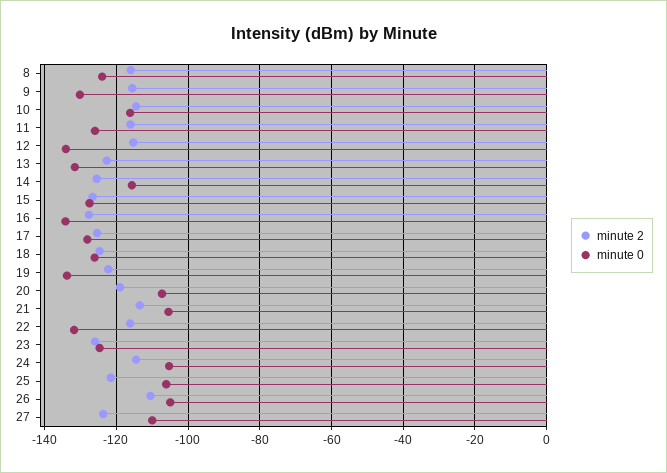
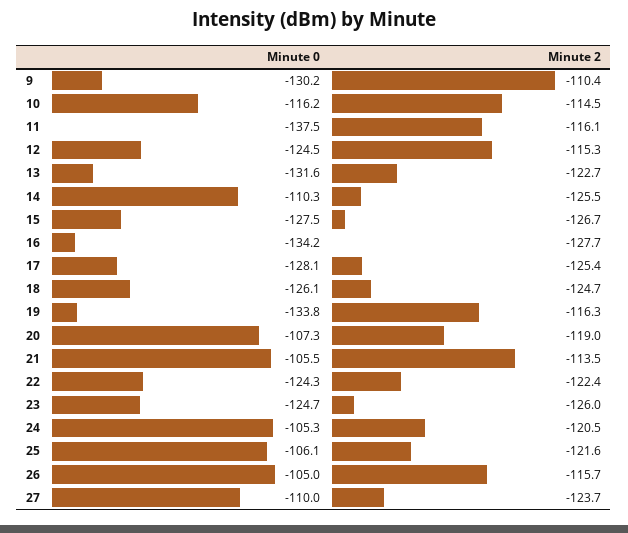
  {
    "minute 2": {
-     "8": -116,
-     "9": -116,
+     "9": -110.4,
      "10": -114.5,
      "11": -116.1,
      "12": -115.3,
      "13": -122.7,
      "14": -125.5,
      "15": -126.7,
      "16": -127.7,
      "17": -125.4,
      "18": -124.7,
-     "19": -122,
+     "19": -116.3,
      "20": -119,
      "21": -113.5,
-     "22": -116,
+     "22": -122.4,
      "23": -126,
-     "24": -114,
+     "24": -120.5,
      "25": -121.6,
-     "26": -110,
+     "26": -115.7,
      "27": -123.7
    },
    "minute 0": {
-     "8": -124,
      "9": -130.2,
      "10": -116.2,
-     "11": -126,
+     "11": -137.5,
-     "12": -134,
+     "12": -124.5,
      "13": -131.6,
-     "14": -116,
+     "14": -110.3,
      "15": -127.5,
      "16": -134.2,
      "17": -128.1,
      "18": -126.1,
      "19": -133.8,
      "20": -107.3,
      "21": -105.5,
-     "22": -132,
+     "22": -124.3,
      "23": -124.7,
      "24": -105.3,
      "25": -106.1,
      "26": -105,
      "27": -110
    }
  }

